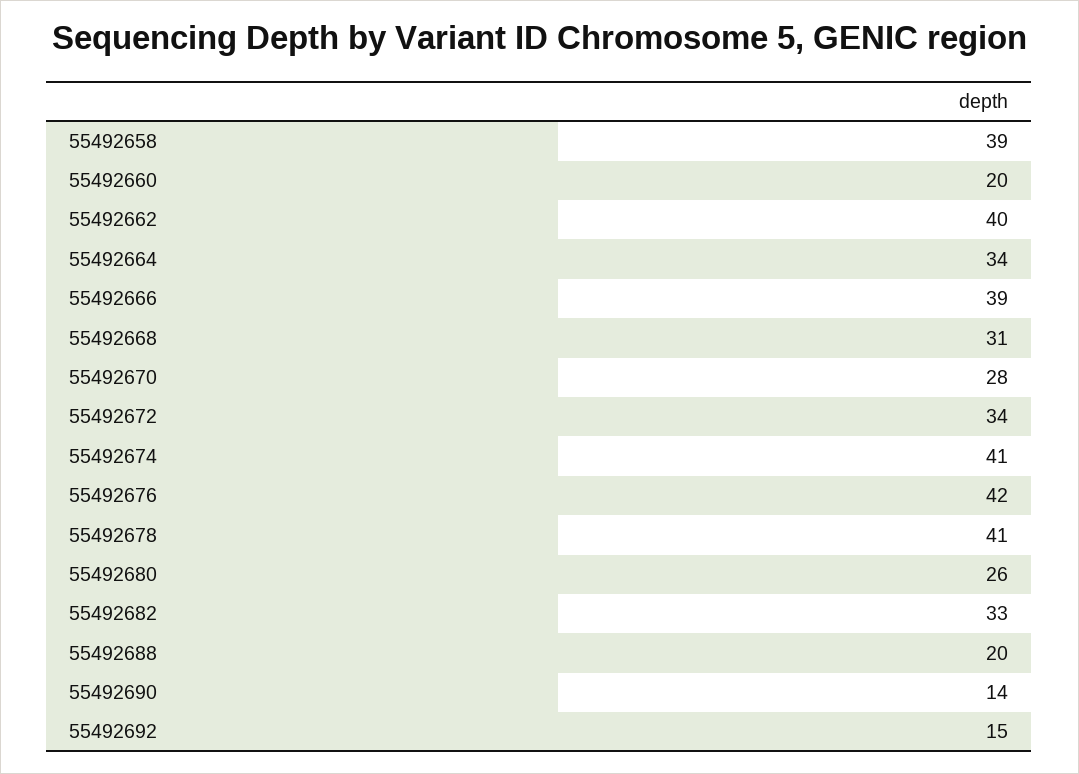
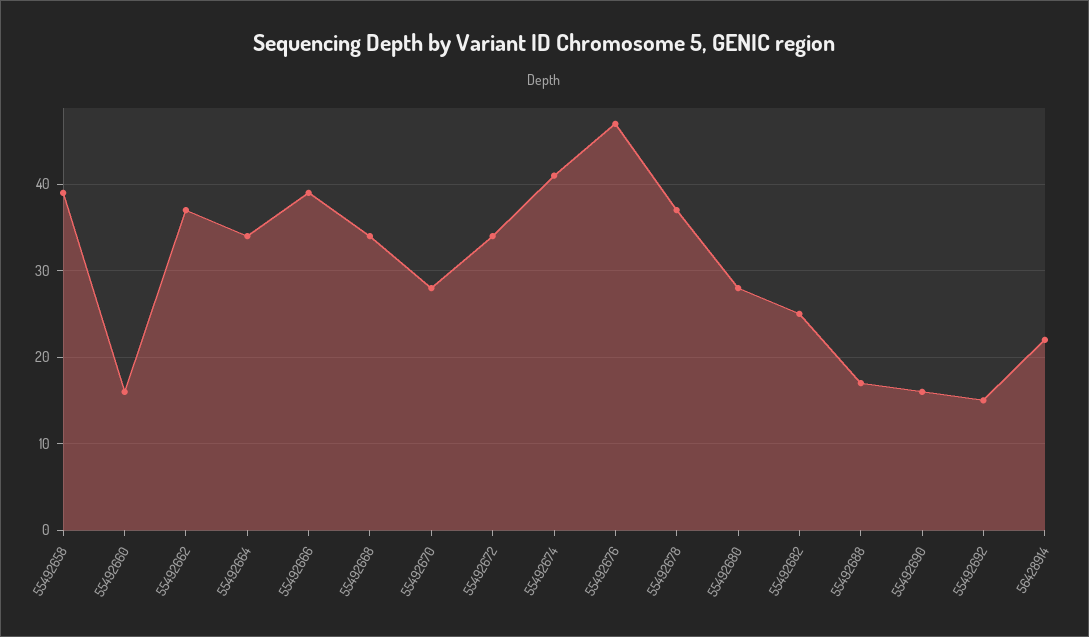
  {
    "55492658": 39,
-   "55492660": 20,
+   "55492660": 16,
-   "55492662": 40,
+   "55492662": 37,
    "55492664": 34,
    "55492666": 39,
-   "55492668": 31,
+   "55492668": 34,
    "55492670": 28,
    "55492672": 34,
    "55492674": 41,
-   "55492676": 42,
+   "55492676": 47,
-   "55492678": 41,
+   "55492678": 37,
-   "55492680": 26,
+   "55492680": 28,
-   "55492682": 33,
+   "55492682": 25,
-   "55492688": 20,
+   "55492688": 17,
-   "55492690": 14,
+   "55492690": 16,
-   "55492692": 15
+   "55492692": 15,
+   "56428914": 22
  }

